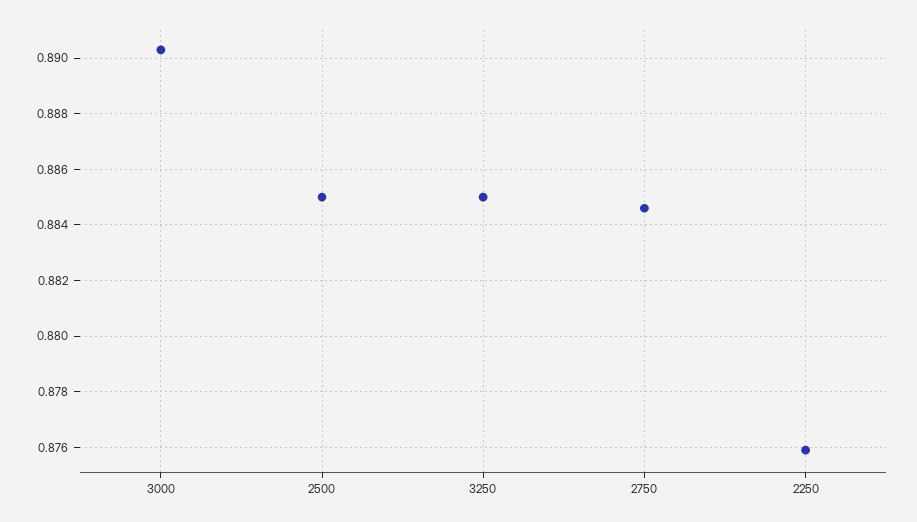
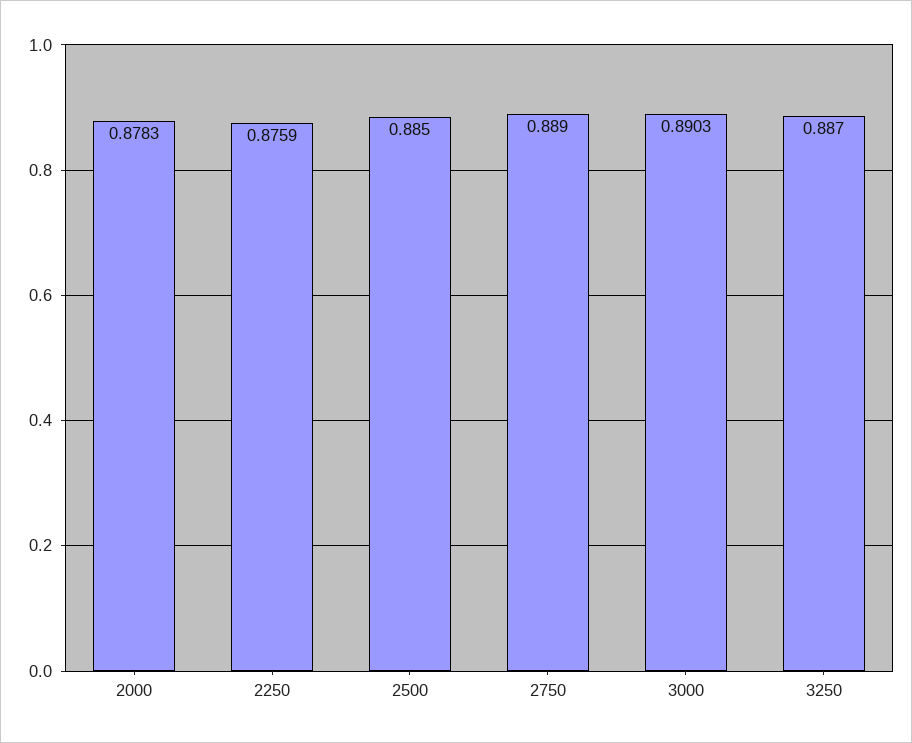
  {
    "3000": 0.8903,
    "2500": 0.885,
-   "3250": 0.885,
+   "3250": 0.887,
-   "2750": 0.8845,
+   "2750": 0.889,
-   "2250": 0.8759
+   "2250": 0.8759,
+   "2000": 0.8783
  }

